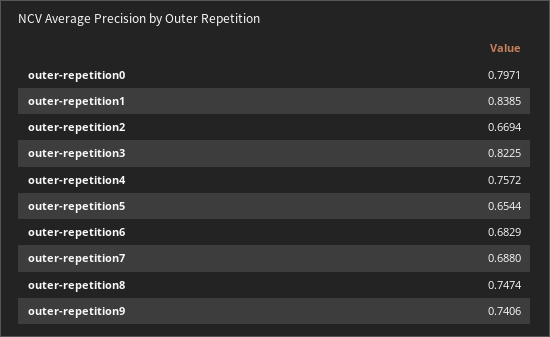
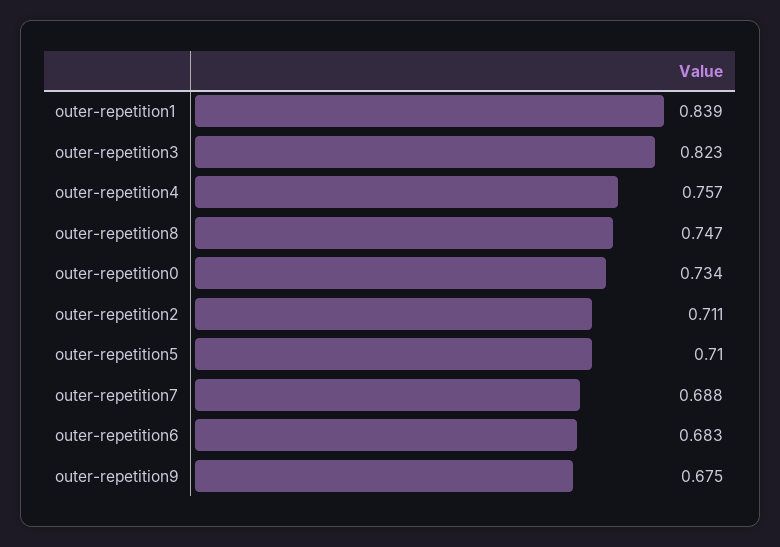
  {
-   "outer-repetition0": 0.7971,
+   "outer-repetition0": 0.734,
    "outer-repetition1": 0.8385,
-   "outer-repetition2": 0.6694,
+   "outer-repetition2": 0.711,
    "outer-repetition3": 0.8225,
    "outer-repetition4": 0.7572,
-   "outer-repetition5": 0.6544,
+   "outer-repetition5": 0.71,
    "outer-repetition6": 0.6829,
    "outer-repetition7": 0.688,
    "outer-repetition8": 0.7474,
-   "outer-repetition9": 0.7406
+   "outer-repetition9": 0.675
  }

